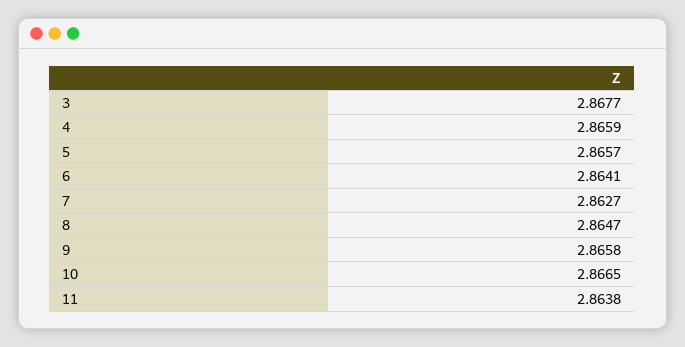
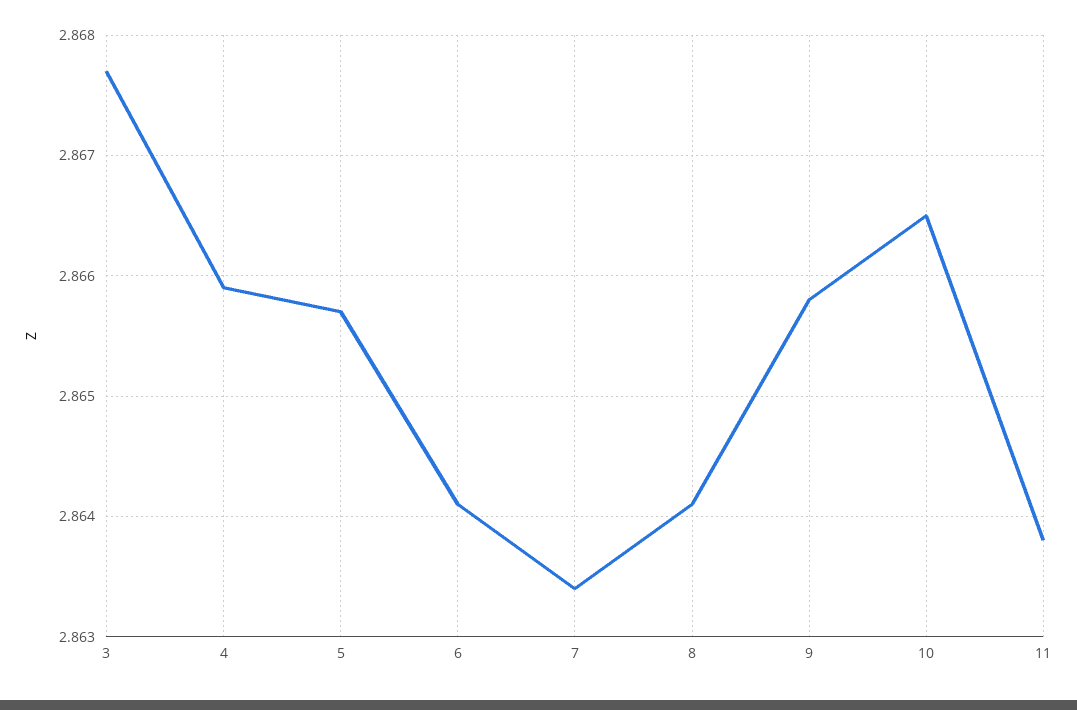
  {
    "3": 2.8677,
    "4": 2.8659,
    "5": 2.8657,
    "6": 2.8641,
-   "7": 2.8627,
+   "7": 2.8634,
-   "8": 2.8647,
+   "8": 2.8641,
    "9": 2.8658,
    "10": 2.8665,
    "11": 2.8638
  }

